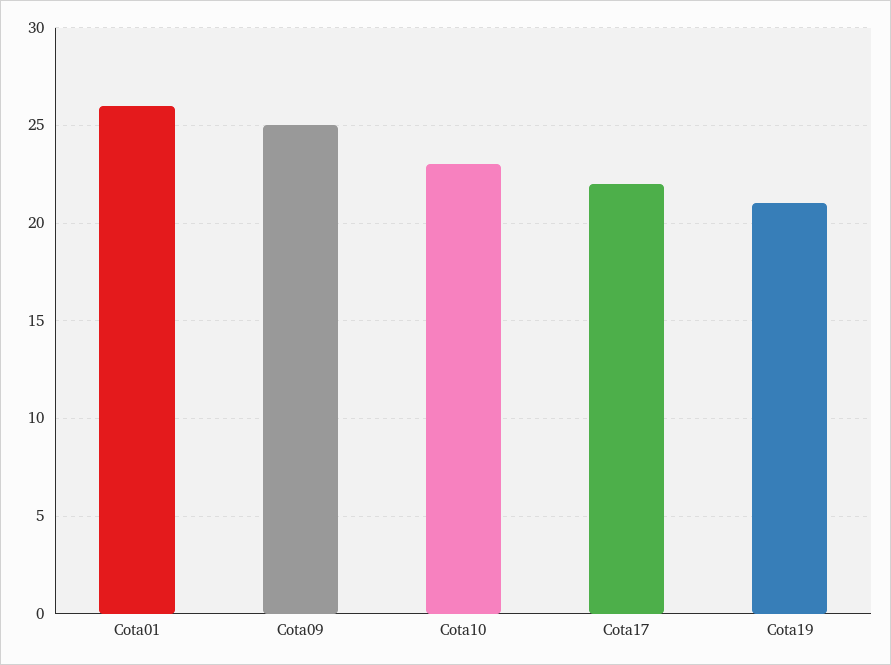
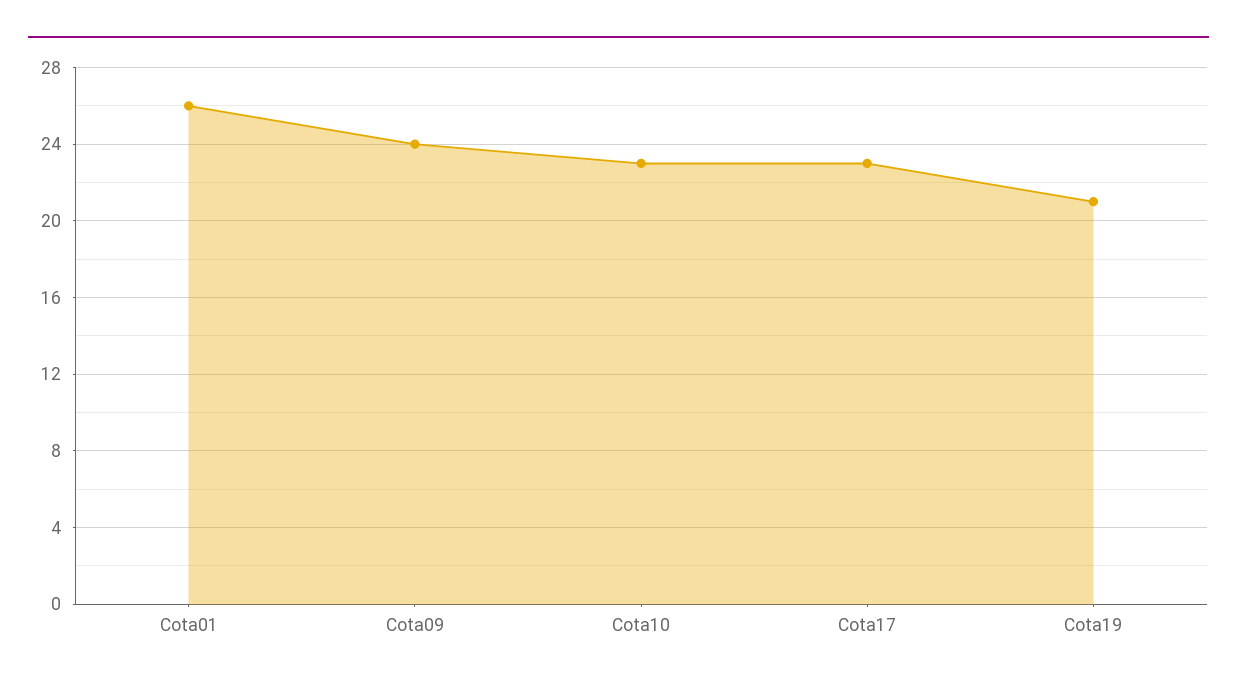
  {
    "Cota01": 26,
-   "Cota09": 25,
+   "Cota09": 24,
    "Cota10": 23,
-   "Cota17": 22,
+   "Cota17": 23,
    "Cota19": 21
  }

